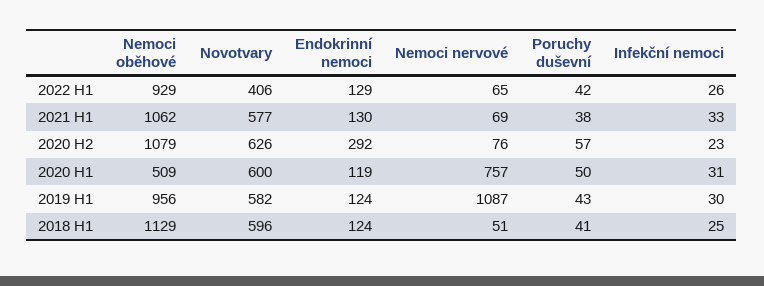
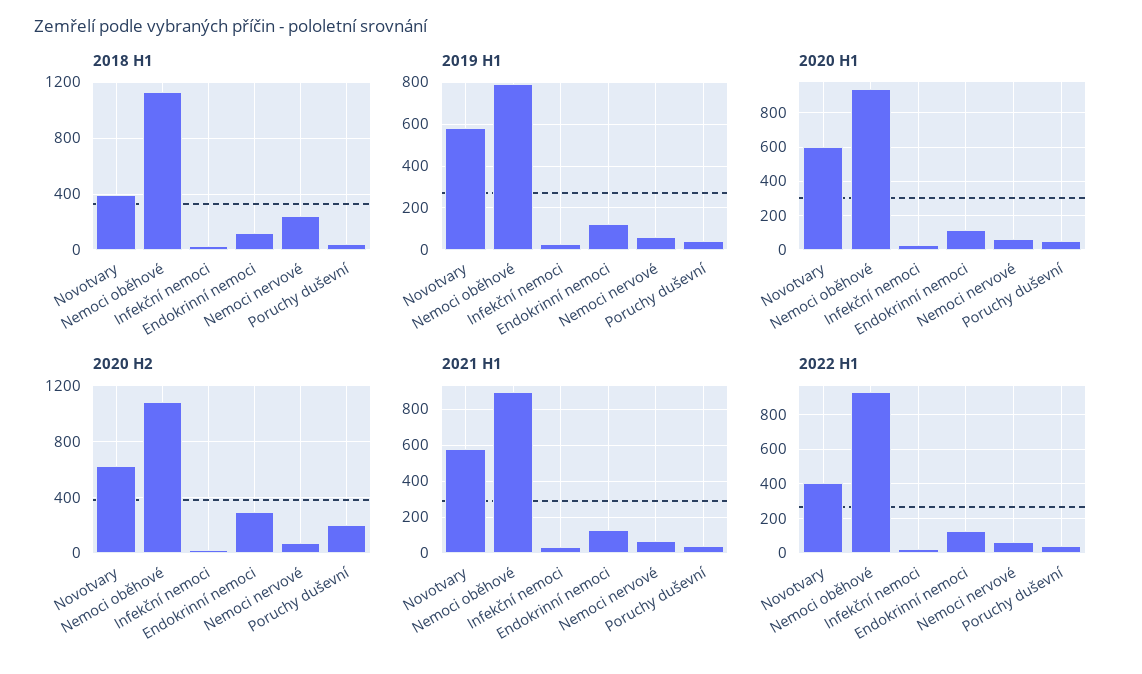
  {
    "2022 H1": {
      "Nemoci oběhové": 929,
      "Novotvary": 406,
      "Endokrinní nemoci": 129,
      "Nemoci nervové": 65,
      "Poruchy duševní": 42,
      "Infekční nemoci": 26
    },
    "2021 H1": {
-     "Nemoci oběhové": 1062,
+     "Nemoci oběhové": 900,
      "Novotvary": 577,
      "Endokrinní nemoci": 130,
      "Nemoci nervové": 69,
      "Poruchy duševní": 38,
      "Infekční nemoci": 33
    },
    "2020 H2": {
      "Nemoci oběhové": 1079,
      "Novotvary": 626,
      "Endokrinní nemoci": 292,
      "Nemoci nervové": 76,
-     "Poruchy duševní": 57,
+     "Poruchy duševní": 200,
      "Infekční nemoci": 23
    },
    "2020 H1": {
-     "Nemoci oběhové": 509,
+     "Nemoci oběhové": 950,
      "Novotvary": 600,
      "Endokrinní nemoci": 119,
-     "Nemoci nervové": 757,
+     "Nemoci nervové": 50,
      "Poruchy duševní": 50,
      "Infekční nemoci": 31
    },
    "2019 H1": {
-     "Nemoci oběhové": 956,
+     "Nemoci oběhové": 800,
      "Novotvary": 582,
      "Endokrinní nemoci": 124,
-     "Nemoci nervové": 1087,
+     "Nemoci nervové": 50,
      "Poruchy duševní": 43,
      "Infekční nemoci": 30
    },
    "2018 H1": {
      "Nemoci oběhové": 1129,
-     "Novotvary": 596,
+     "Novotvary": 400,
      "Endokrinní nemoci": 124,
-     "Nemoci nervové": 51,
+     "Nemoci nervové": 250,
      "Poruchy duševní": 41,
      "Infekční nemoci": 25
    }
  }

